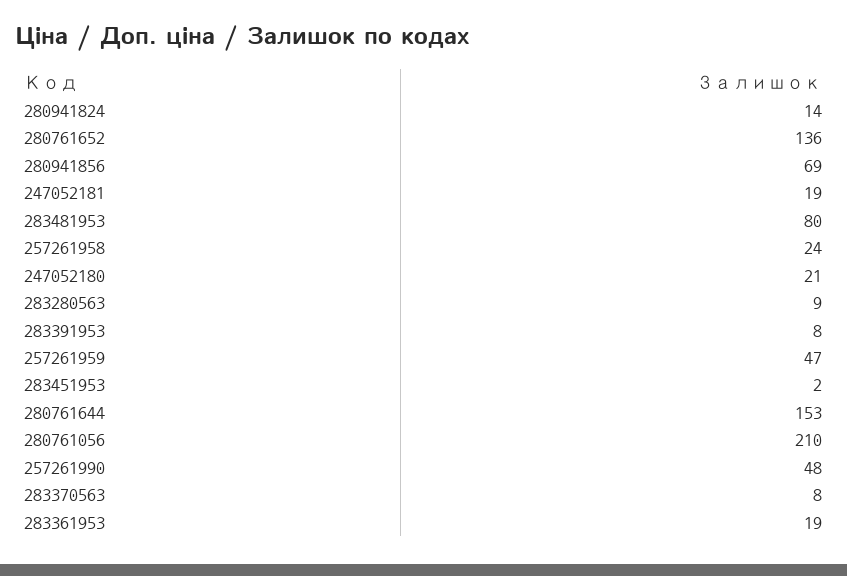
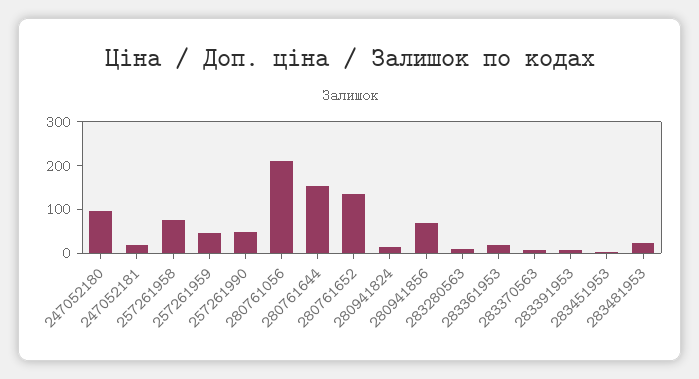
  {
    "280941824": 14,
    "280761652": 136,
    "280941856": 69,
    "247052181": 19,
-   "283481953": 80,
+   "283481953": 20,
-   "257261958": 24,
+   "257261958": 80,
-   "247052180": 21,
+   "247052180": 100,
    "283280563": 9,
    "283391953": 8,
    "257261959": 47,
    "283451953": 2,
    "280761644": 153,
    "280761056": 210,
    "257261990": 48,
    "283370563": 8,
    "283361953": 19
  }

